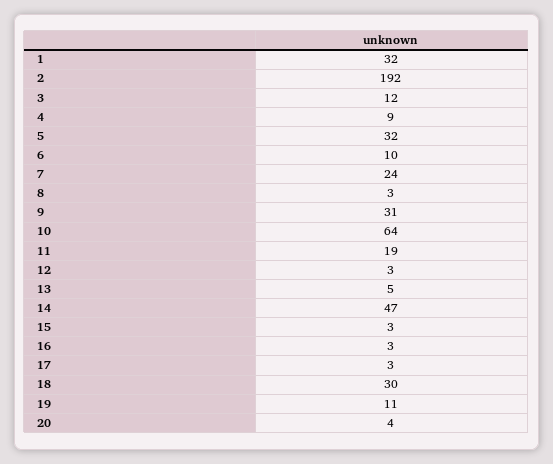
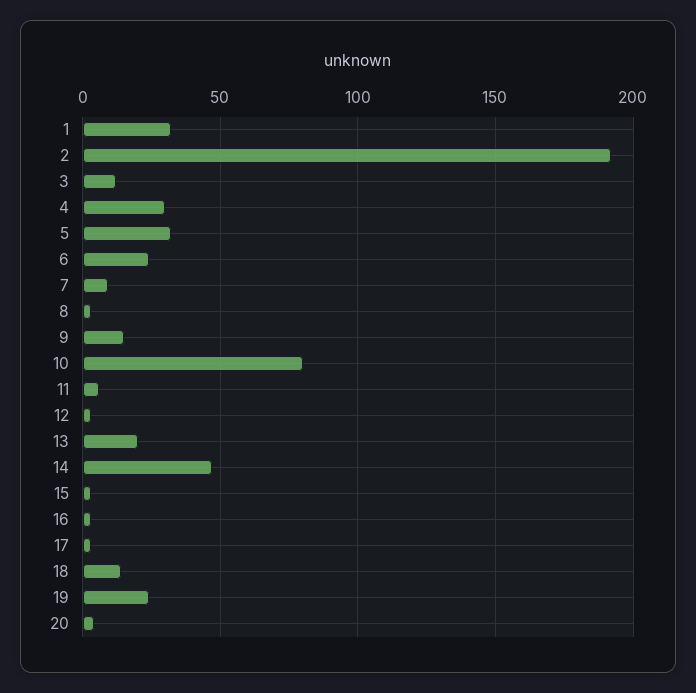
  {
    "1": 32,
    "2": 192,
    "3": 12,
-   "4": 9,
+   "4": 30,
    "5": 32,
-   "6": 10,
+   "6": 25,
-   "7": 24,
+   "7": 10,
    "8": 3,
-   "9": 31,
+   "9": 15,
-   "10": 64,
+   "10": 80,
-   "11": 19,
+   "11": 5,
    "12": 3,
-   "13": 5,
+   "13": 20,
    "14": 47,
    "15": 3,
    "16": 3,
    "17": 3,
-   "18": 30,
+   "18": 15,
-   "19": 11,
+   "19": 25,
    "20": 4
  }

